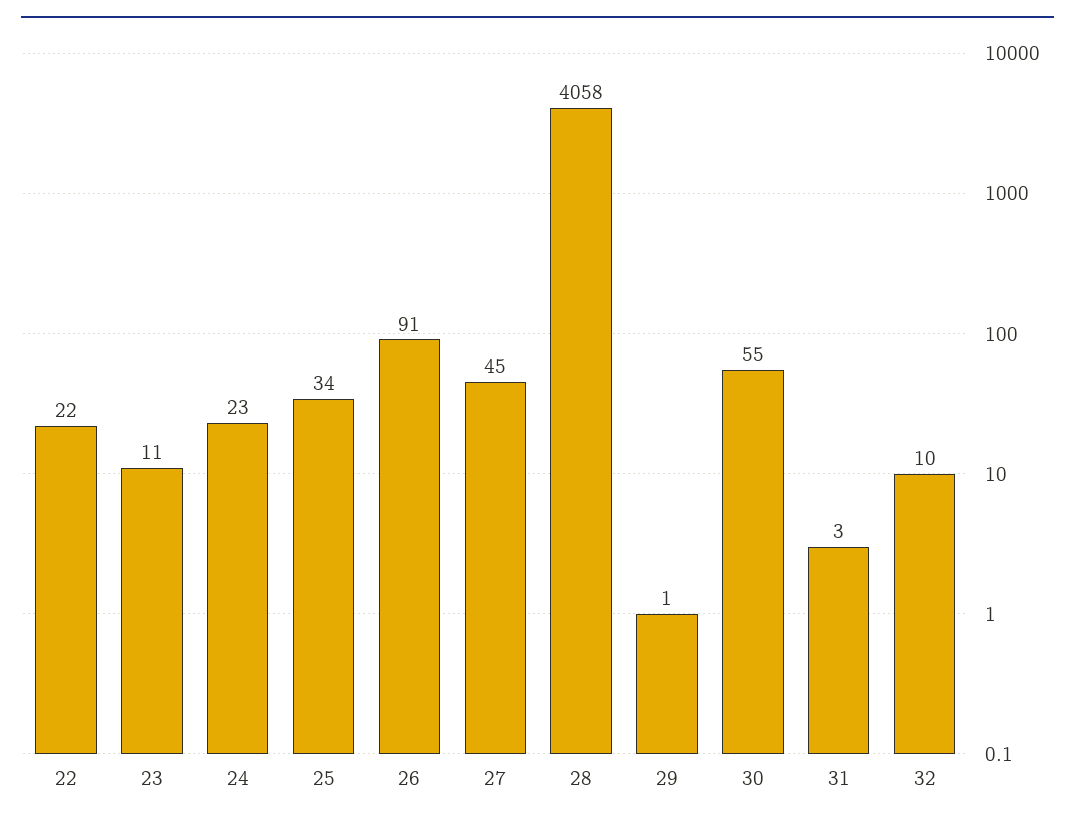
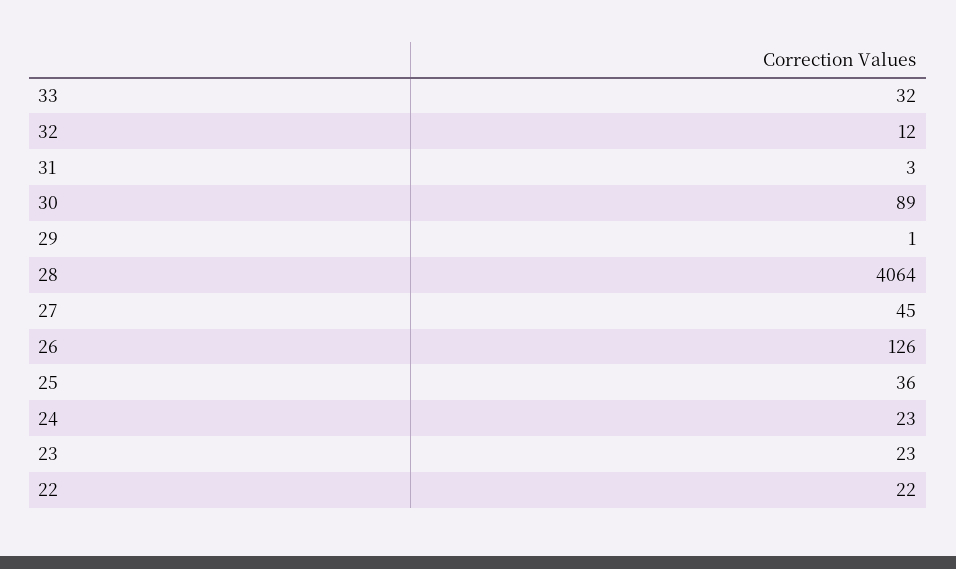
  {
    "22": 22,
-   "23": 11,
+   "23": 23,
    "24": 23,
-   "25": 34,
+   "25": 36,
-   "26": 91,
+   "26": 126,
    "27": 45,
-   "28": 4058,
+   "28": 4064,
    "29": 1,
-   "30": 55,
+   "30": 89,
    "31": 3,
-   "32": 10
+   "32": 12,
+   "33": 32
  }

